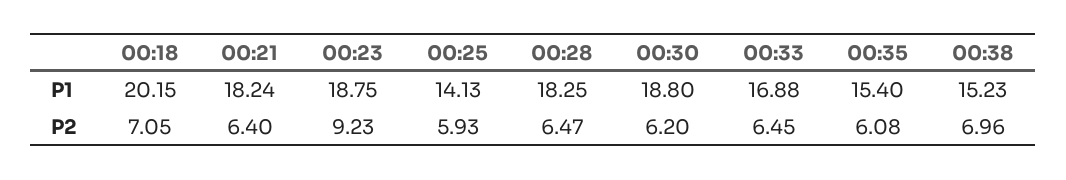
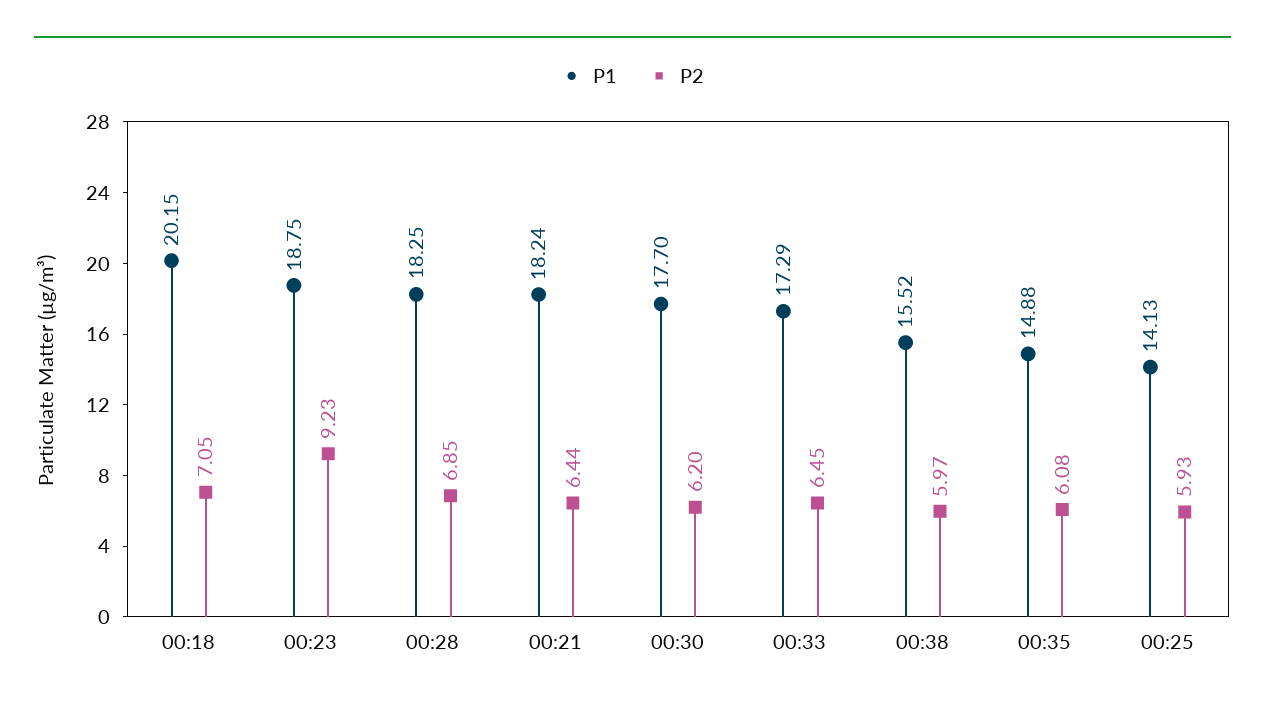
  {
    "P1": {
      "00:18": 20.15,
      "00:21": 18.24,
      "00:23": 18.75,
      "00:25": 14.13,
      "00:28": 18.25,
-     "00:30": 18.8,
+     "00:30": 17.7,
-     "00:33": 16.88,
+     "00:33": 17.29,
-     "00:35": 15.4,
+     "00:35": 14.88,
-     "00:38": 15.23
+     "00:38": 15.52
    },
    "P2": {
      "00:18": 7.05,
-     "00:21": 6.4,
+     "00:21": 6.44,
      "00:23": 9.23,
      "00:25": 5.93,
-     "00:28": 6.47,
+     "00:28": 6.85,
      "00:30": 6.2,
      "00:33": 6.45,
      "00:35": 6.08,
-     "00:38": 6.96
+     "00:38": 5.97
    }
  }

